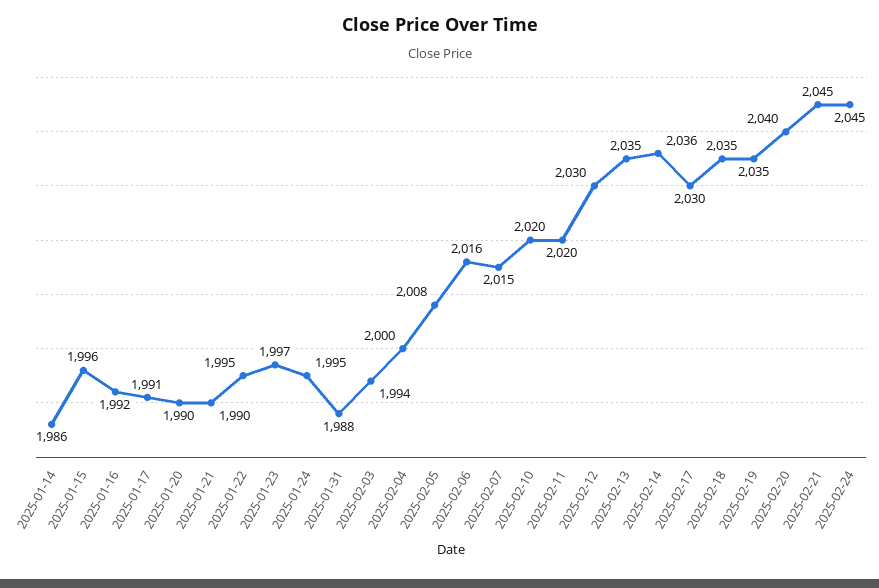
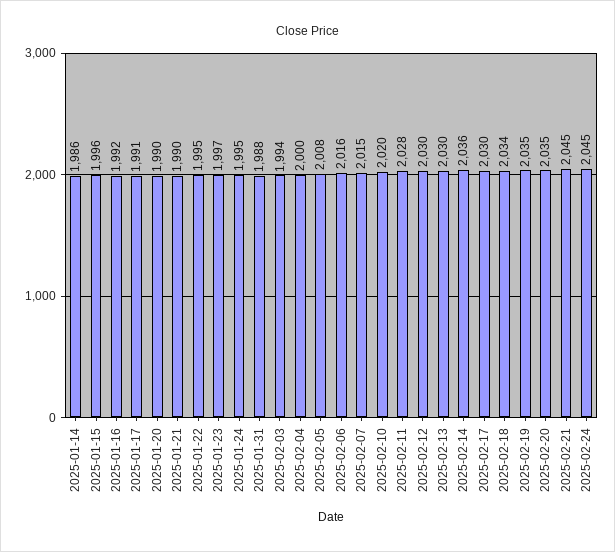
  {
    "2025-01-14": 1986,
    "2025-01-15": 1996,
    "2025-01-16": 1992,
    "2025-01-17": 1991,
    "2025-01-20": 1990,
    "2025-01-21": 1990,
    "2025-01-22": 1995,
    "2025-01-23": 1997,
    "2025-01-24": 1995,
    "2025-01-31": 1988,
    "2025-02-03": 1994,
    "2025-02-04": 2000,
    "2025-02-05": 2008,
    "2025-02-06": 2016,
    "2025-02-07": 2015,
    "2025-02-10": 2020,
-   "2025-02-11": 2020,
+   "2025-02-11": 2028,
    "2025-02-12": 2030,
-   "2025-02-13": 2035,
+   "2025-02-13": 2030,
    "2025-02-14": 2036,
    "2025-02-17": 2030,
-   "2025-02-18": 2035,
+   "2025-02-18": 2034,
    "2025-02-19": 2035,
-   "2025-02-20": 2040,
+   "2025-02-20": 2035,
    "2025-02-21": 2045,
    "2025-02-24": 2045
  }

